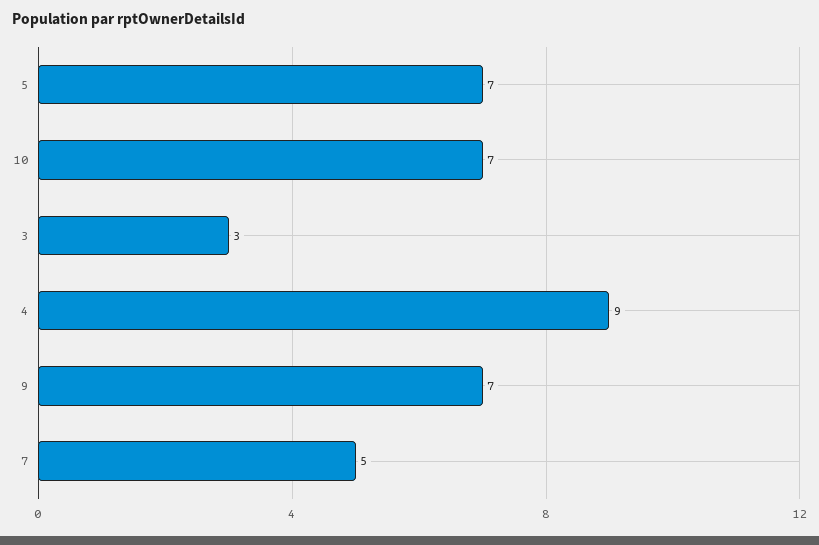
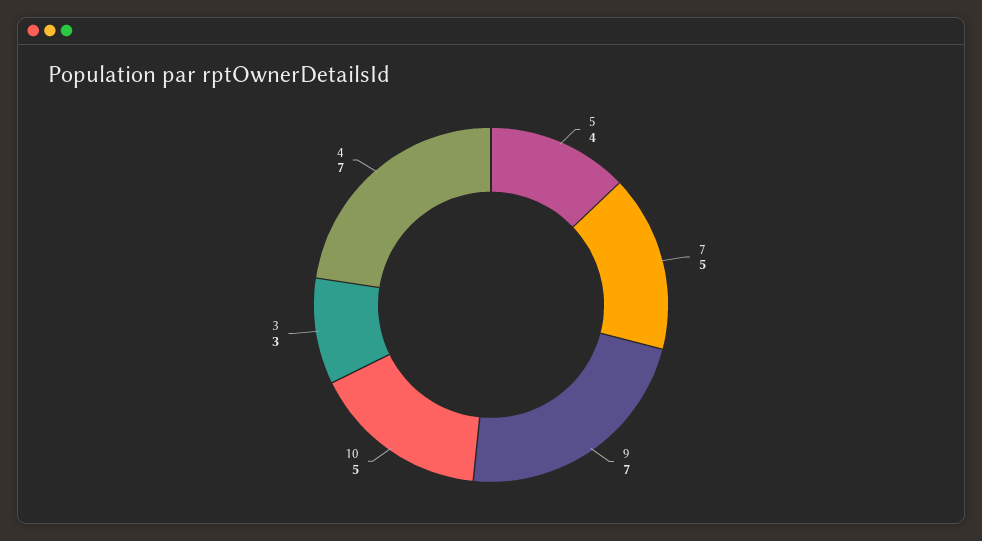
  {
-   "5": 7,
+   "5": 4,
-   "10": 7,
+   "10": 5,
    "3": 3,
-   "4": 9,
+   "4": 7,
    "9": 7,
    "7": 5
  }

